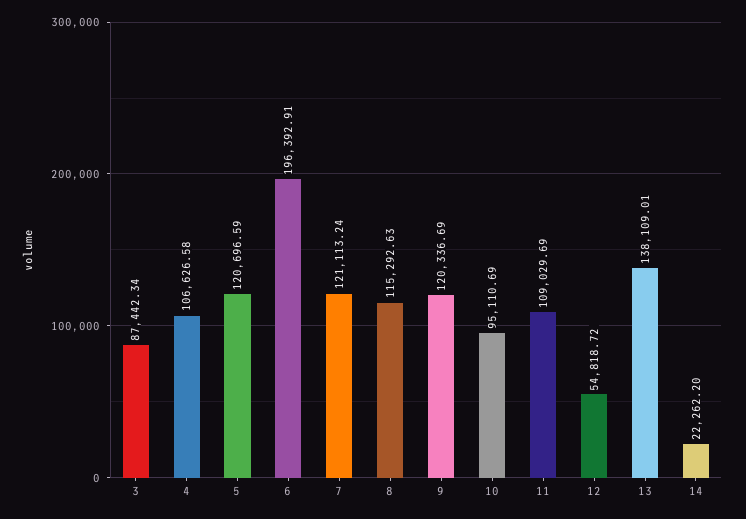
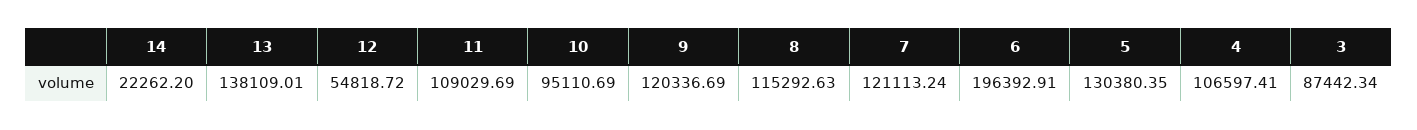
  {
    "3": 87442.34,
-   "4": 106626.58,
+   "4": 106597.41,
-   "5": 120696.59,
+   "5": 130380.35,
    "6": 196392.91,
    "7": 121113.24,
    "8": 115292.63,
    "9": 120336.69,
    "10": 95110.69,
    "11": 109029.69,
    "12": 54818.72,
    "13": 138109.01,
    "14": 22262.2
  }

